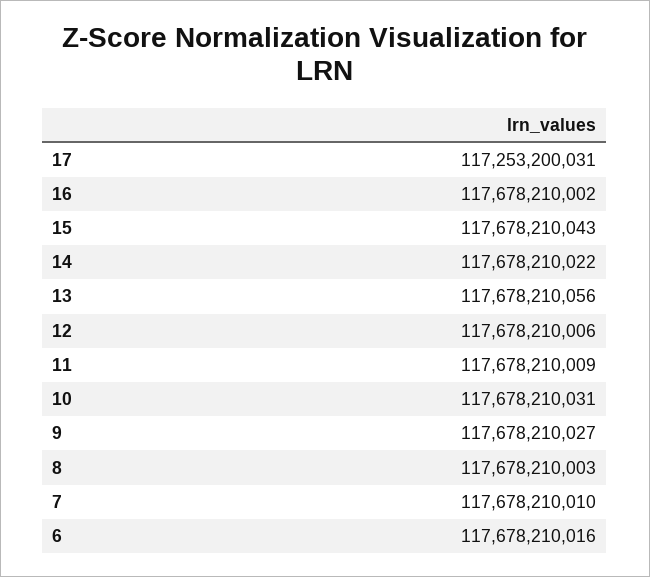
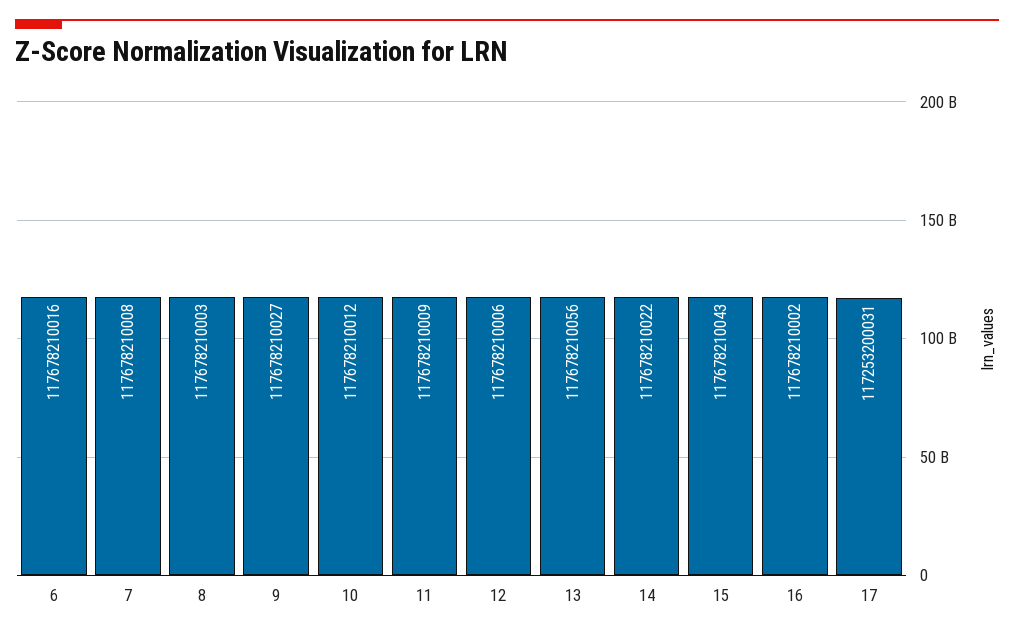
  {
    "17": 117253200031,
    "16": 117678210002,
    "15": 117678210043,
    "14": 117678210022,
    "13": 117678210056,
    "12": 117678210006,
    "11": 117678210009,
-   "10": 117678210031,
+   "10": 117678210012,
    "9": 117678210027,
    "8": 117678210003,
-   "7": 117678210010,
+   "7": 117678210008,
    "6": 117678210016
  }

